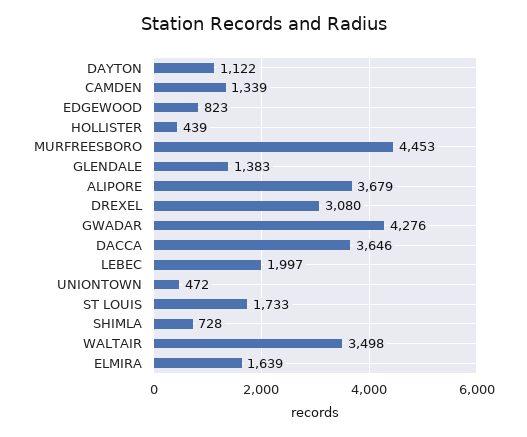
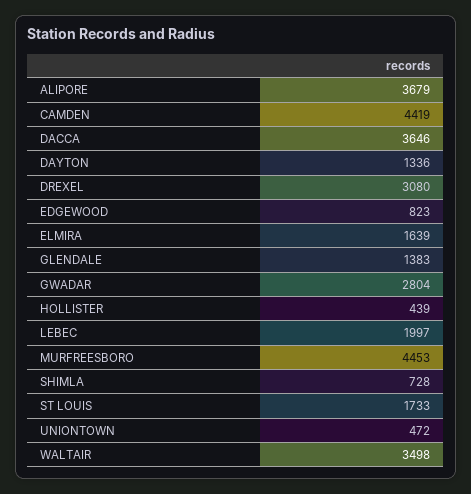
  {
-   "DAYTON": 1122,
+   "DAYTON": 1336,
-   "CAMDEN": 1339,
+   "CAMDEN": 4419,
    "EDGEWOOD": 823,
    "HOLLISTER": 439,
    "MURFREESBORO": 4453,
    "GLENDALE": 1383,
    "ALIPORE": 3679,
    "DREXEL": 3080,
-   "GWADAR": 4276,
+   "GWADAR": 2804,
    "DACCA": 3646,
    "LEBEC": 1997,
    "UNIONTOWN": 472,
    "ST LOUIS": 1733,
    "SHIMLA": 728,
    "WALTAIR": 3498,
    "ELMIRA": 1639
  }

